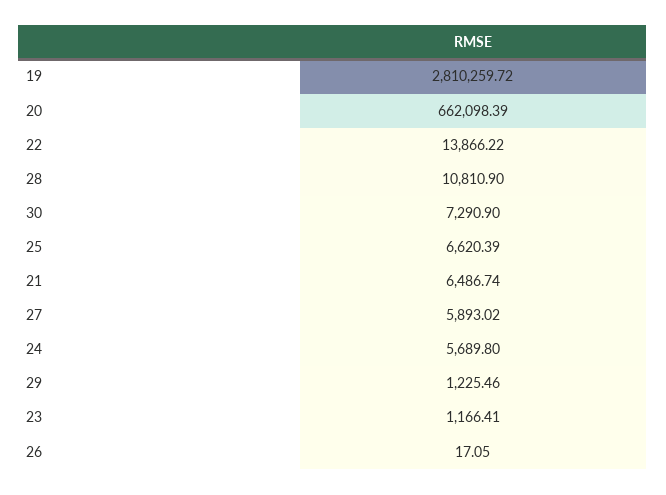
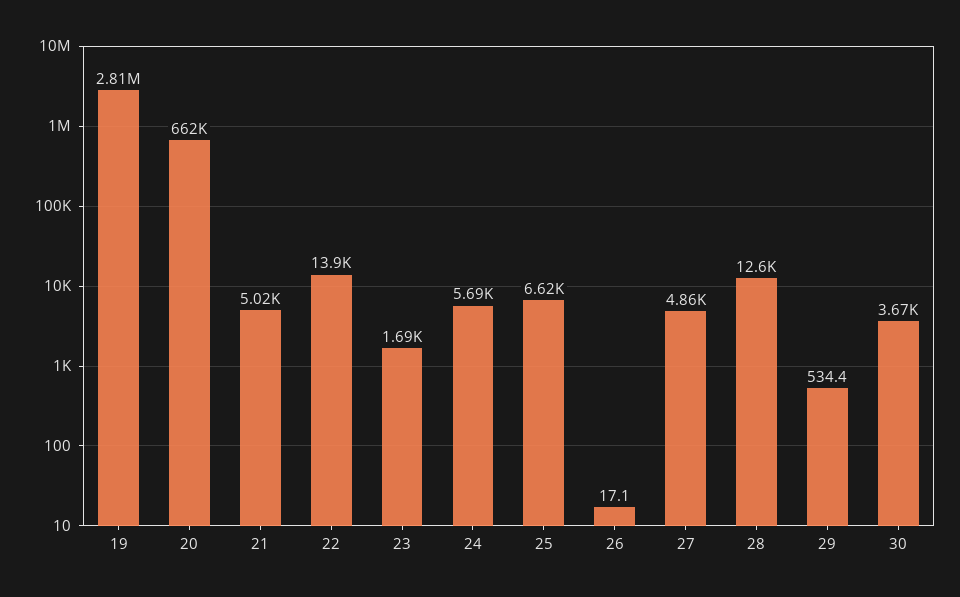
  {
    "19": 2810259.72,
    "20": 662098.39,
    "22": 13866.22,
-   "28": 10810.9,
+   "28": 12600,
-   "30": 7290.9,
+   "30": 3670,
    "25": 6620.39,
-   "21": 6486.74,
+   "21": 5020,
-   "27": 5893.02,
+   "27": 4860,
    "24": 5689.8,
-   "29": 1225.46,
+   "29": 534.4,
-   "23": 1166.41,
+   "23": 1690,
    "26": 17.05
  }

